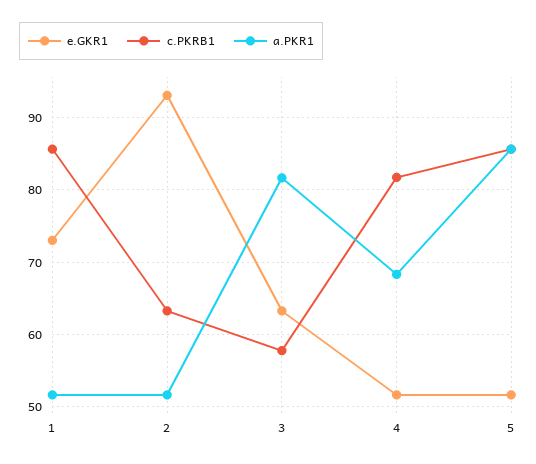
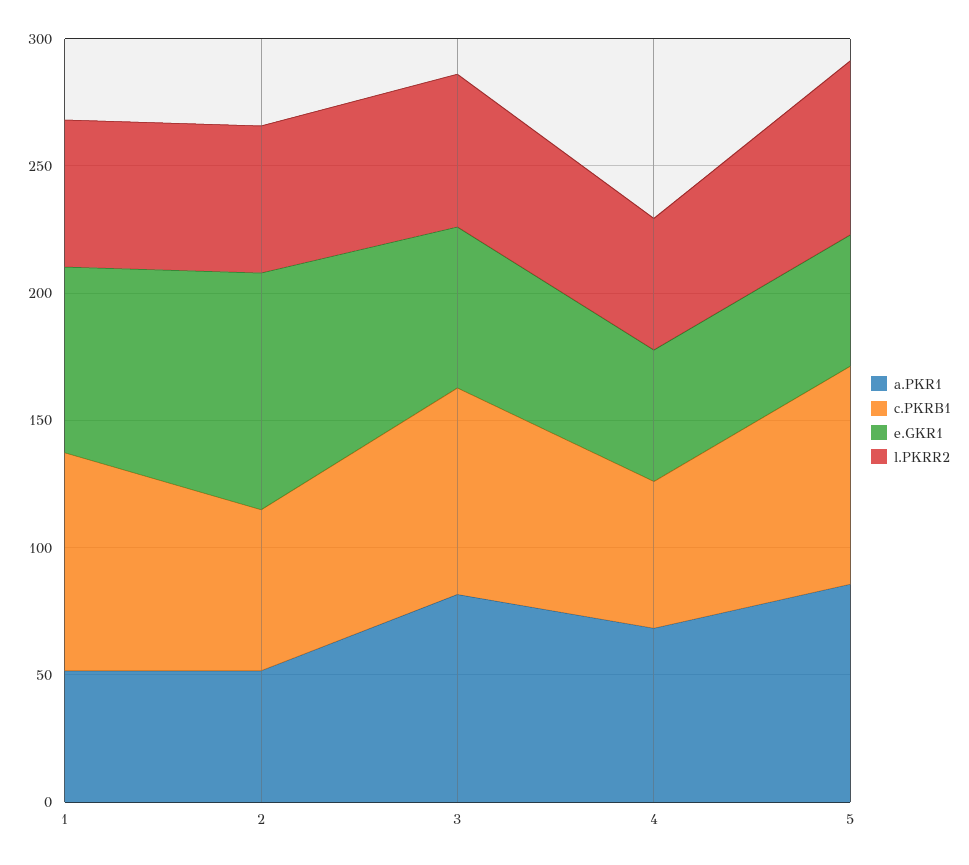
  {
    "e.GKR1": {
      "1": 73,
      "2": 93,
      "3": 63,
      "4": 52,
      "5": 52
    },
    "c.PKRB1": {
      "1": 86,
      "2": 63,
-     "3": 58,
+     "3": 80,
-     "4": 82,
+     "4": 60,
      "5": 86
    },
    "a.PKR1": {
      "1": 52,
      "2": 52,
      "3": 82,
      "4": 68,
      "5": 86
-   }
+   },
+   "l.PKRR2": {
+     "1": 60,
+     "2": 60,
+     "3": 60,
+     "4": 50,
+     "5": 70
+   }
  }

